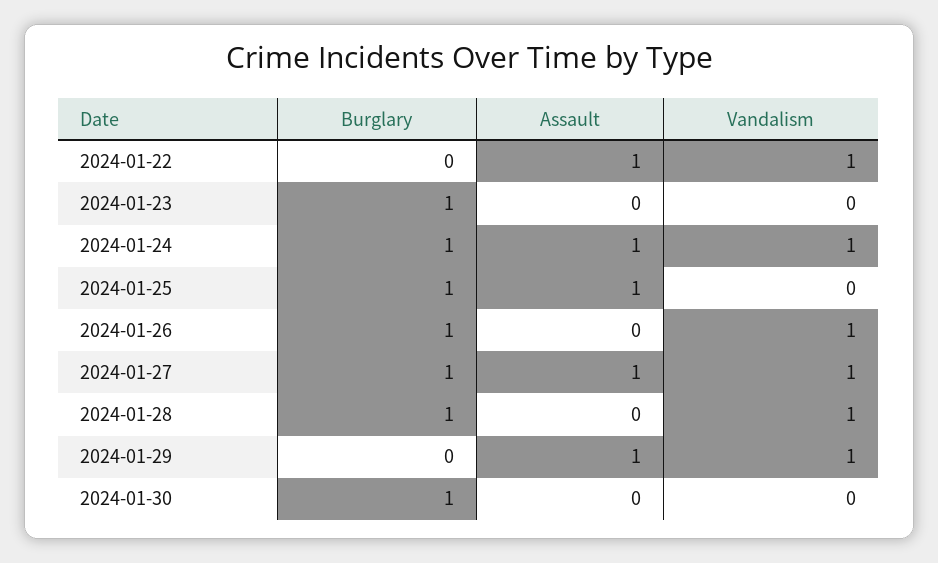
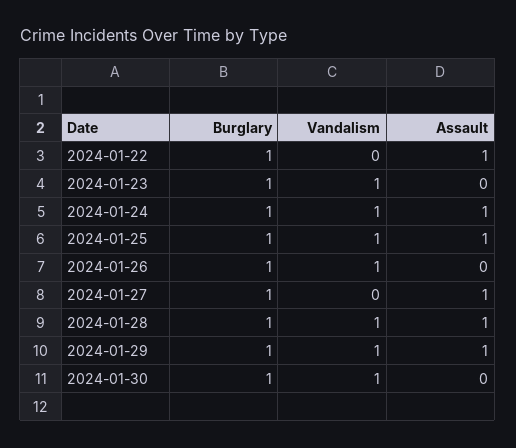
  {
    "Burglary": {
-     "2024-01-22": 0,
+     "2024-01-22": 1,
      "2024-01-23": 1,
      "2024-01-24": 1,
      "2024-01-25": 1,
      "2024-01-26": 1,
      "2024-01-27": 1,
      "2024-01-28": 1,
-     "2024-01-29": 0,
+     "2024-01-29": 1,
      "2024-01-30": 1
    },
    "Assault": {
      "2024-01-22": 1,
      "2024-01-23": 0,
      "2024-01-24": 1,
      "2024-01-25": 1,
      "2024-01-26": 0,
      "2024-01-27": 1,
-     "2024-01-28": 0,
+     "2024-01-28": 1,
      "2024-01-29": 1,
      "2024-01-30": 0
    },
    "Vandalism": {
-     "2024-01-22": 1,
+     "2024-01-22": 0,
-     "2024-01-23": 0,
+     "2024-01-23": 1,
      "2024-01-24": 1,
-     "2024-01-25": 0,
+     "2024-01-25": 1,
      "2024-01-26": 1,
-     "2024-01-27": 1,
+     "2024-01-27": 0,
      "2024-01-28": 1,
      "2024-01-29": 1,
-     "2024-01-30": 0
+     "2024-01-30": 1
    }
  }

